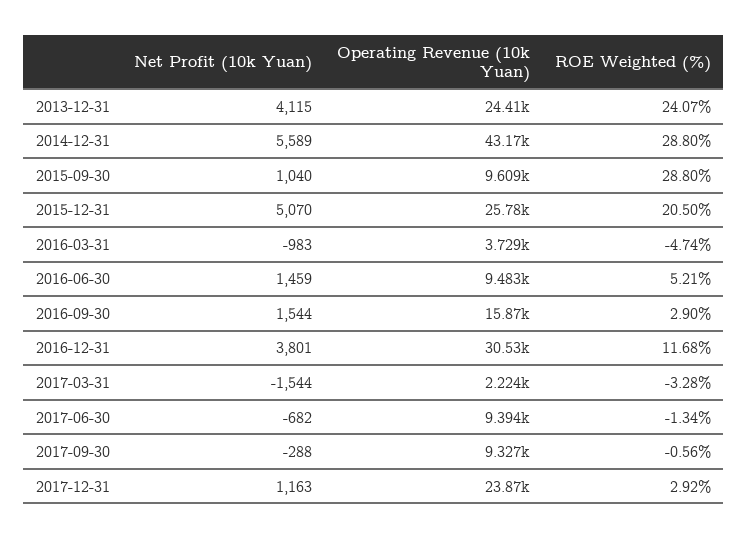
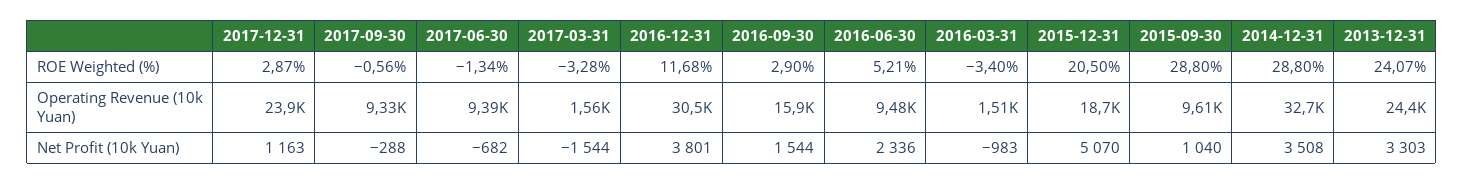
  {
    "Net Profit (10k Yuan)": {
-     "2013-12-31": 4115,
+     "2013-12-31": 3303,
-     "2014-12-31": 5589,
+     "2014-12-31": 3508,
      "2015-09-30": 1040,
      "2015-12-31": 5070,
      "2016-03-31": -983,
-     "2016-06-30": 1459,
+     "2016-06-30": 2336,
      "2016-09-30": 1544,
      "2016-12-31": 3801,
      "2017-03-31": -1544,
      "2017-06-30": -682,
      "2017-09-30": -288,
      "2017-12-31": 1163
    },
    "Operating Revenue (10k Yuan)": {
      "2013-12-31": 24410,
-     "2014-12-31": 43170,
+     "2014-12-31": 32700,
      "2015-09-30": 9609,
-     "2015-12-31": 25780,
+     "2015-12-31": 18700,
-     "2016-03-31": 3729,
+     "2016-03-31": 1510,
      "2016-06-30": 9483,
      "2016-09-30": 15870,
      "2016-12-31": 30530,
-     "2017-03-31": 2224,
+     "2017-03-31": 1560,
      "2017-06-30": 9394,
      "2017-09-30": 9327,
      "2017-12-31": 23870
    },
    "ROE Weighted (%)": {
      "2013-12-31": 24.07,
      "2014-12-31": 28.8,
      "2015-09-30": 28.8,
      "2015-12-31": 20.5,
-     "2016-03-31": -4.74,
+     "2016-03-31": -3.4,
      "2016-06-30": 5.21,
      "2016-09-30": 2.9,
      "2016-12-31": 11.68,
      "2017-03-31": -3.28,
      "2017-06-30": -1.34,
      "2017-09-30": -0.56,
-     "2017-12-31": 2.92
+     "2017-12-31": 2.87
    }
  }

